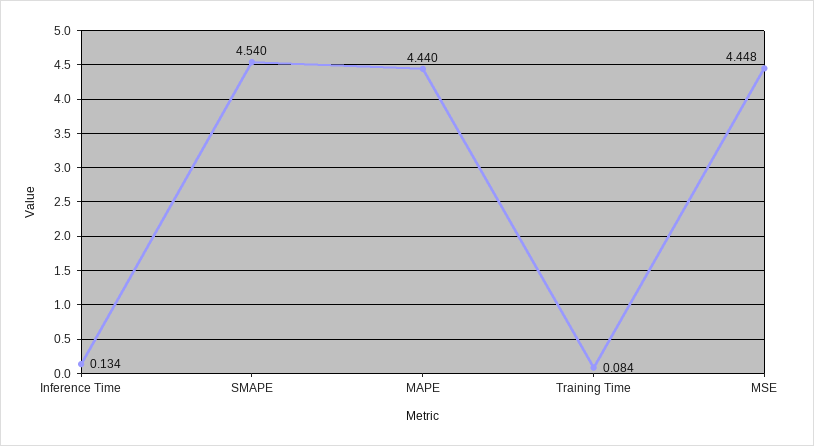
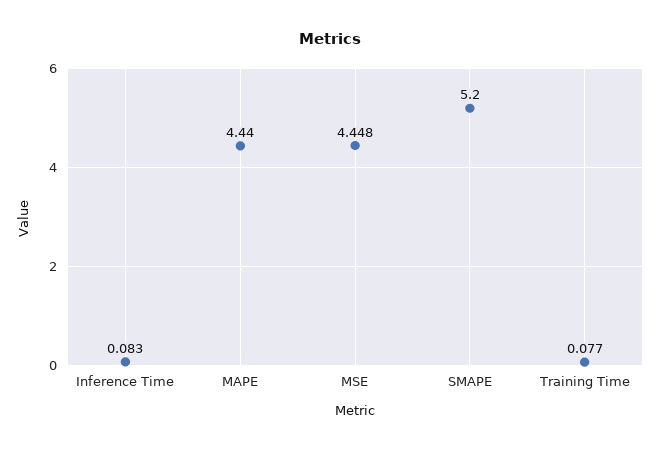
  {
-   "Inference Time": 0.134,
+   "Inference Time": 0.083,
-   "SMAPE": 4.54,
+   "SMAPE": 5.2,
    "MAPE": 4.44,
-   "Training Time": 0.084,
+   "Training Time": 0.077,
    "MSE": 4.448
  }

